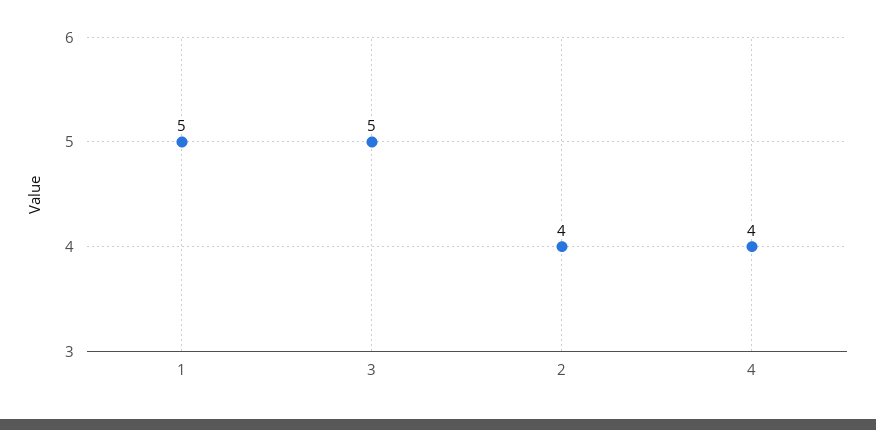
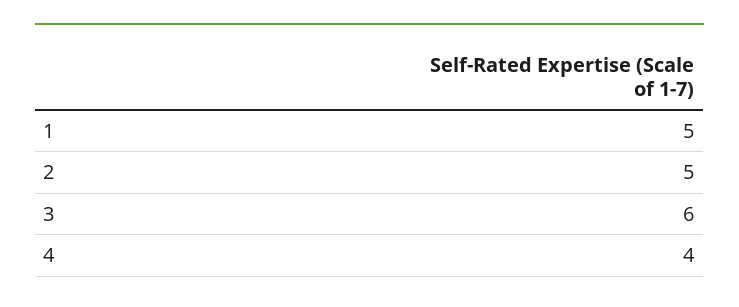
  {
    "1": 5,
-   "3": 5,
+   "3": 6,
-   "2": 4,
+   "2": 5,
    "4": 4
  }

